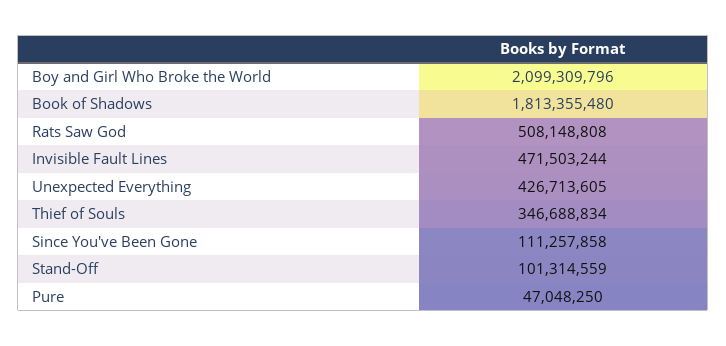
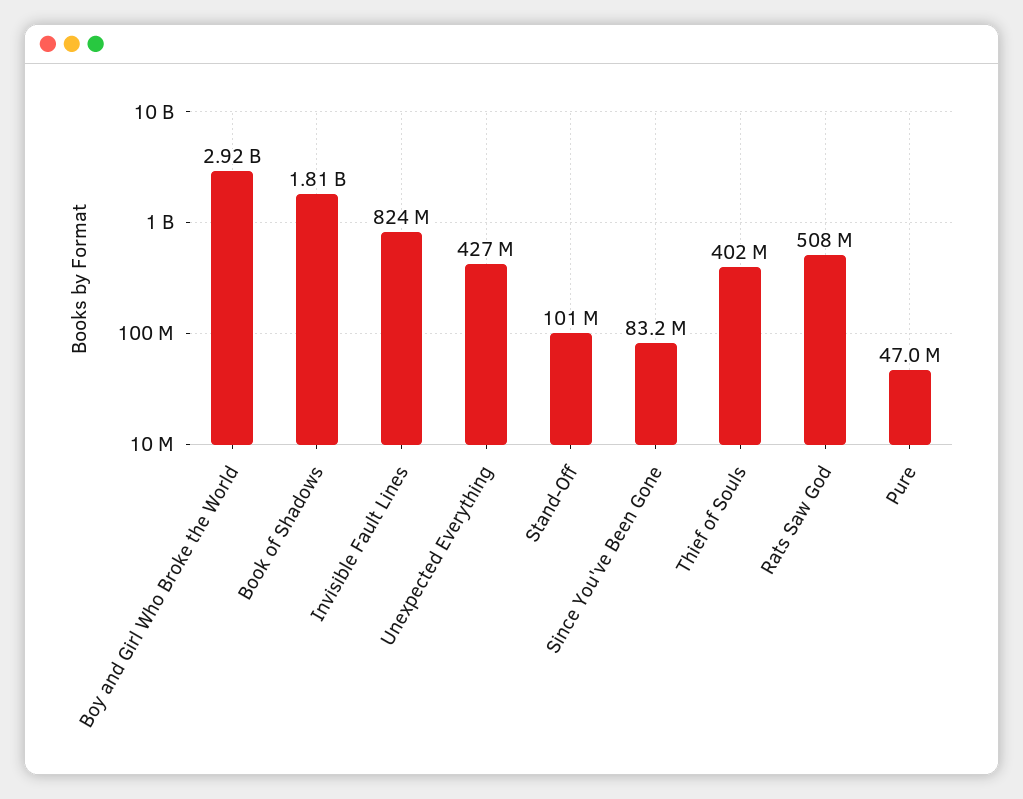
  {
-   "Boy and Girl Who Broke the World": 2099309796,
+   "Boy and Girl Who Broke the World": 2920000000,
    "Book of Shadows": 1813355480,
    "Rats Saw God": 508148808,
-   "Invisible Fault Lines": 471503244,
+   "Invisible Fault Lines": 824000000,
    "Unexpected Everything": 426713605,
-   "Thief of Souls": 346688834,
+   "Thief of Souls": 402000000,
-   "Since You've Been Gone": 111257858,
+   "Since You've Been Gone": 83200000,
    "Stand-Off": 101314559,
    "Pure": 47048250
  }

